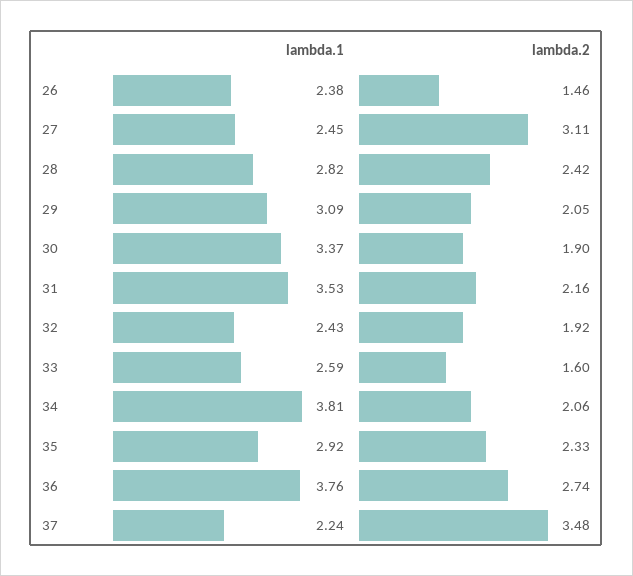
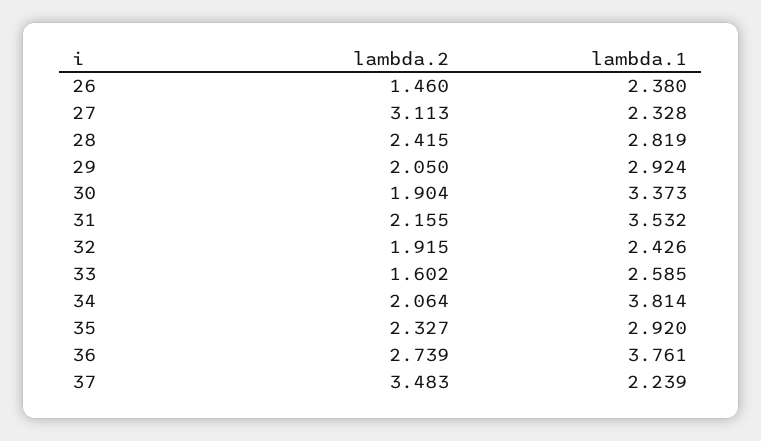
  {
    "lambda.1": {
      "26": 2.38,
-     "27": 2.45,
+     "27": 2.328,
      "28": 2.819,
-     "29": 3.09,
+     "29": 2.924,
      "30": 3.373,
      "31": 3.532,
      "32": 2.426,
      "33": 2.585,
      "34": 3.814,
      "35": 2.92,
      "36": 3.761,
      "37": 2.239
    },
    "lambda.2": {
      "26": 1.46,
      "27": 3.113,
      "28": 2.415,
      "29": 2.05,
      "30": 1.904,
      "31": 2.155,
      "32": 1.915,
      "33": 1.602,
      "34": 2.064,
      "35": 2.327,
      "36": 2.739,
      "37": 3.483
    }
  }

